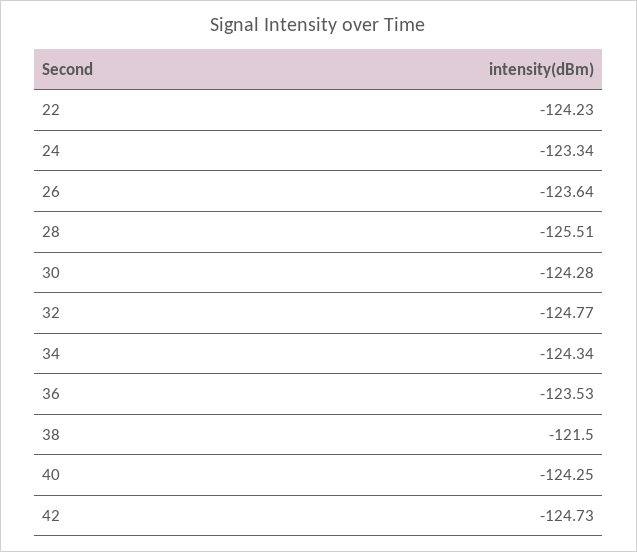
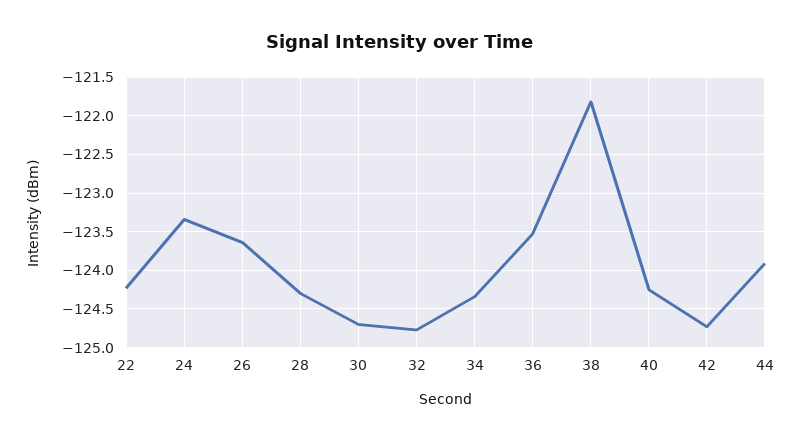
  {
    "22": -124.23,
    "24": -123.34,
    "26": -123.64,
-   "28": -125.51,
+   "28": -124.3,
-   "30": -124.28,
+   "30": -124.7,
    "32": -124.77,
    "34": -124.34,
    "36": -123.53,
-   "38": -121.5,
+   "38": -121.8,
    "40": -124.25,
-   "42": -124.73
+   "42": -124.73,
+   "44": -123.9
  }

